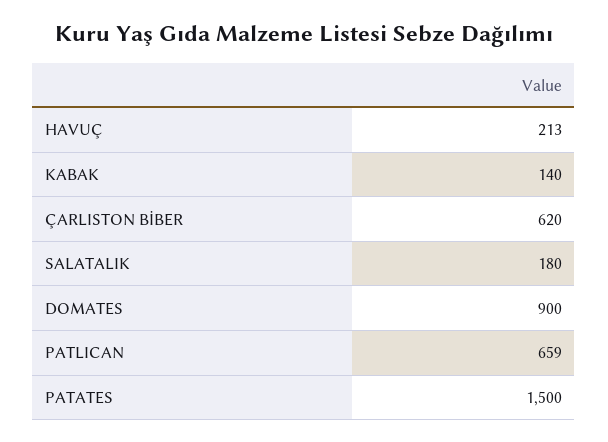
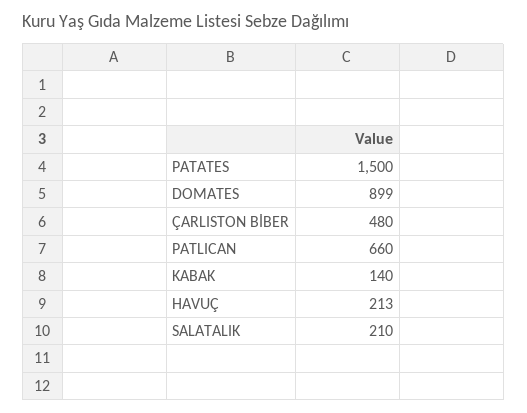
  {
    "HAVUÇ": 213,
    "KABAK": 140,
-   "ÇARLISTON BİBER": 620,
+   "ÇARLISTON BİBER": 480,
-   "SALATALIK": 180,
+   "SALATALIK": 210,
-   "DOMATES": 900,
+   "DOMATES": 899,
-   "PATLICAN": 659,
+   "PATLICAN": 660,
    "PATATES": 1500
  }

